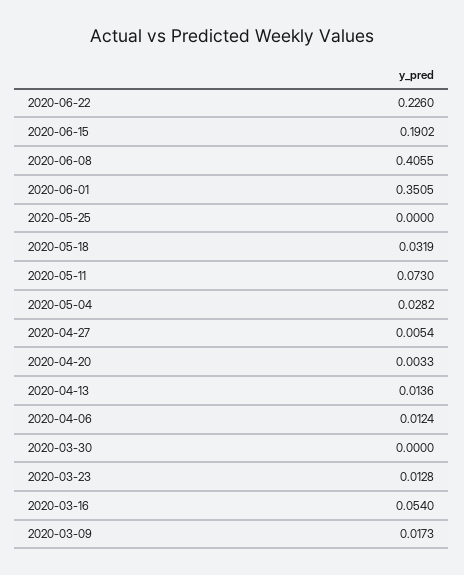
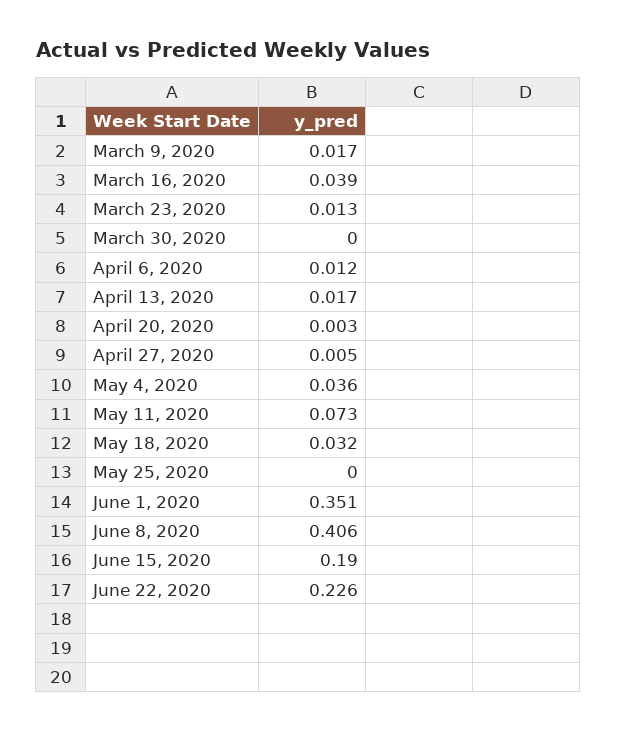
  {
    "2020-06-22": 0.226,
    "2020-06-15": 0.1902,
    "2020-06-08": 0.4055,
    "2020-06-01": 0.3505,
    "2020-05-25": 0,
    "2020-05-18": 0.0319,
    "2020-05-11": 0.073,
-   "2020-05-04": 0.0282,
+   "2020-05-04": 0.036,
    "2020-04-27": 0.0054,
    "2020-04-20": 0.0033,
-   "2020-04-13": 0.0136,
+   "2020-04-13": 0.017,
    "2020-04-06": 0.0124,
    "2020-03-30": 0,
    "2020-03-23": 0.0128,
-   "2020-03-16": 0.054,
+   "2020-03-16": 0.039,
    "2020-03-09": 0.0173
  }

